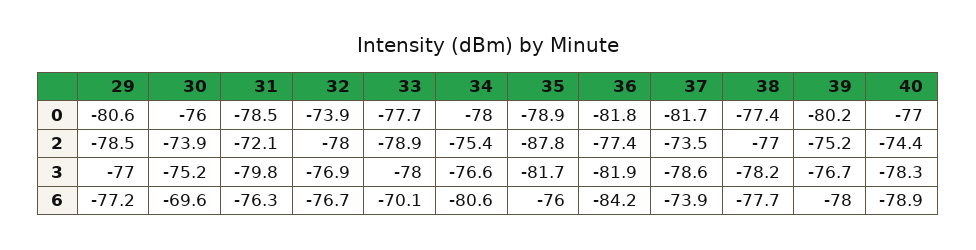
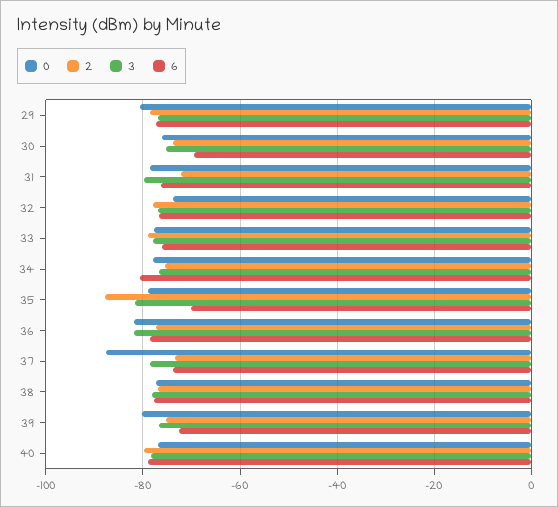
  {
    "0": {
      "29": -80.6,
      "30": -76,
      "31": -78.5,
      "32": -73.9,
      "33": -77.7,
      "34": -78,
      "35": -78.9,
      "36": -81.8,
-     "37": -81.7,
+     "37": -88,
      "38": -77.4,
      "39": -80.2,
      "40": -77
    },
    "2": {
      "29": -78.5,
      "30": -73.9,
      "31": -72.1,
      "32": -78,
      "33": -78.9,
      "34": -75.4,
      "35": -87.8,
      "36": -77.4,
      "37": -73.5,
      "38": -77,
      "39": -75.2,
-     "40": -74.4
+     "40": -80
    },
    "3": {
      "29": -77,
      "30": -75.2,
      "31": -79.8,
      "32": -76.9,
      "33": -78,
      "34": -76.6,
      "35": -81.7,
      "36": -81.9,
      "37": -78.6,
      "38": -78.2,
      "39": -76.7,
      "40": -78.3
    },
    "6": {
      "29": -77.2,
      "30": -69.6,
      "31": -76.3,
      "32": -76.7,
-     "33": -70.1,
+     "33": -76,
      "34": -80.6,
-     "35": -76,
+     "35": -70,
-     "36": -84.2,
+     "36": -78,
      "37": -73.9,
      "38": -77.7,
-     "39": -78,
+     "39": -72,
      "40": -78.9
    }
  }

